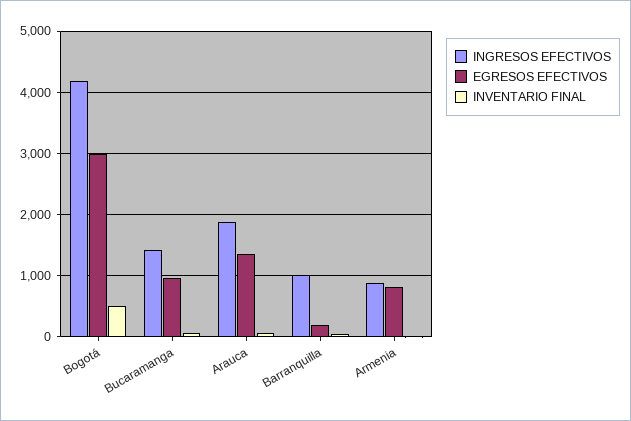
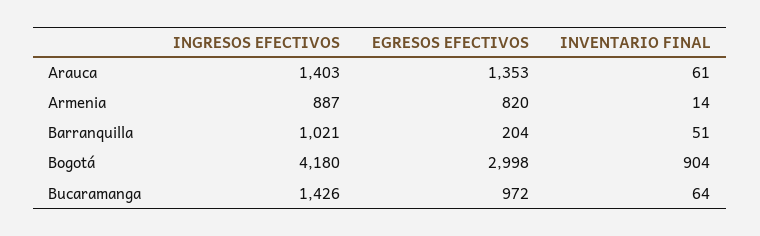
  {
    "INGRESOS EFECTIVOS": {
      "Bogotá": 4180,
      "Bucaramanga": 1426,
-     "Arauca": 1900,
+     "Arauca": 1403,
      "Barranquilla": 1021,
      "Armenia": 887
    },
    "EGRESOS EFECTIVOS": {
      "Bogotá": 2998,
      "Bucaramanga": 972,
      "Arauca": 1353,
      "Barranquilla": 204,
      "Armenia": 820
    },
    "INVENTARIO FINAL": {
-     "Bogotá": 500,
+     "Bogotá": 904,
      "Bucaramanga": 64,
      "Arauca": 61,
      "Barranquilla": 51,
      "Armenia": 14
    }
  }

